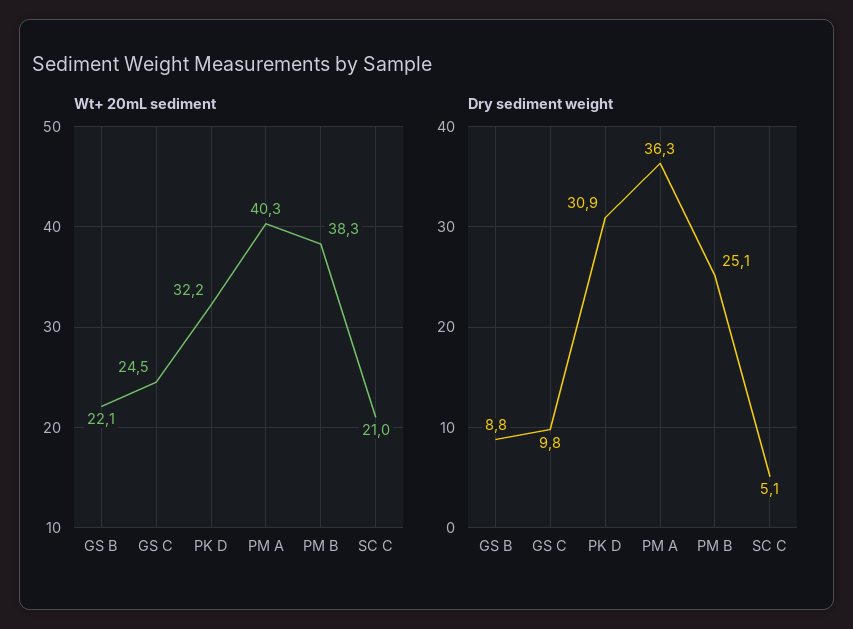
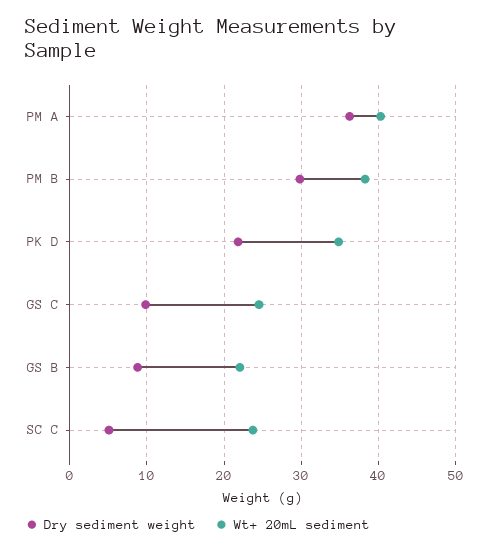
  {
    "Wt+ 20mL sediment": {
      "GS B": 22.1,
      "GS C": 24.5,
-     "PK D": 32.2,
+     "PK D": 35,
      "PM A": 40.3,
      "PM B": 38.3,
-     "SC C": 21
+     "SC C": 24
    },
    "Dry sediment weight": {
      "GS B": 8.8,
      "GS C": 9.8,
-     "PK D": 30.9,
+     "PK D": 22,
      "PM A": 36.3,
-     "PM B": 25.1,
+     "PM B": 30,
      "SC C": 5.1
    }
  }

